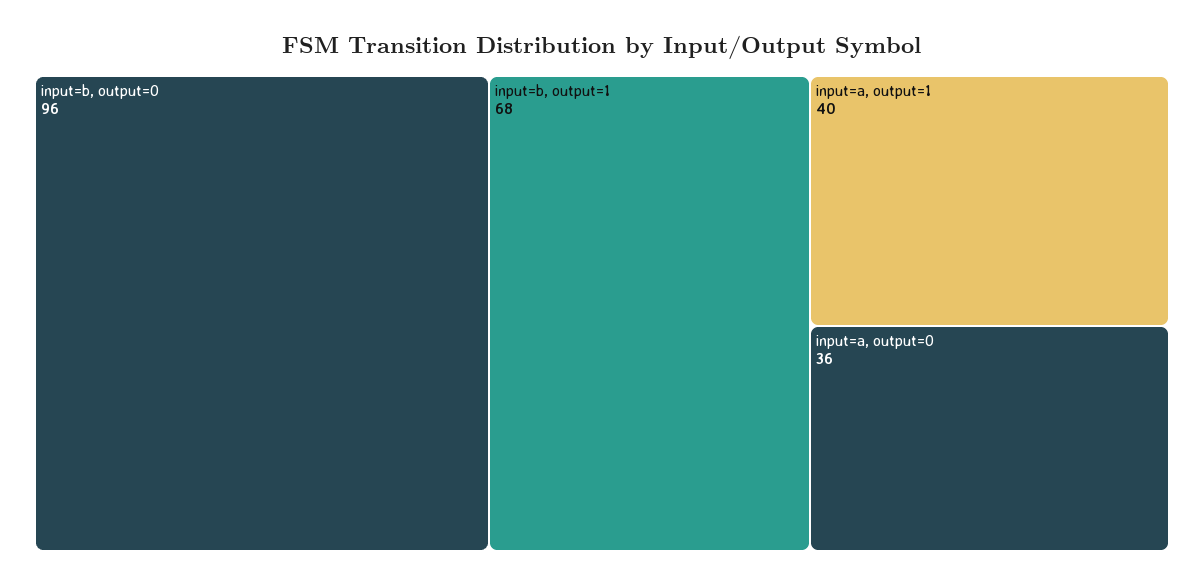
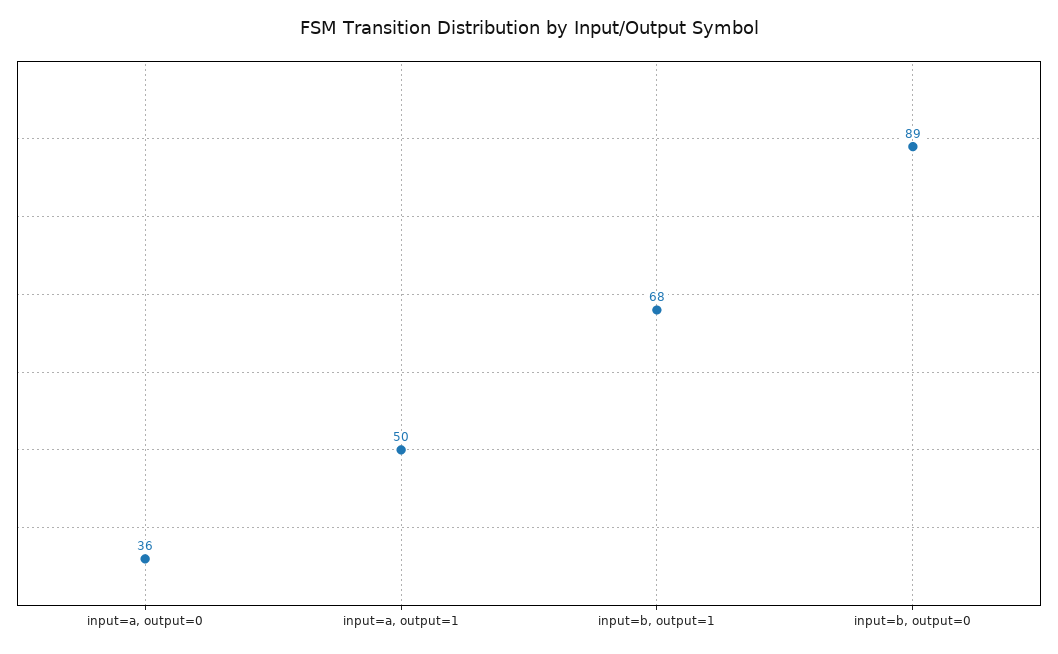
  {
-   "input=b, output=0": 96,
+   "input=b, output=0": 89,
    "input=b, output=1": 68,
-   "input=a, output=1": 40,
+   "input=a, output=1": 50,
    "input=a, output=0": 36
  }

